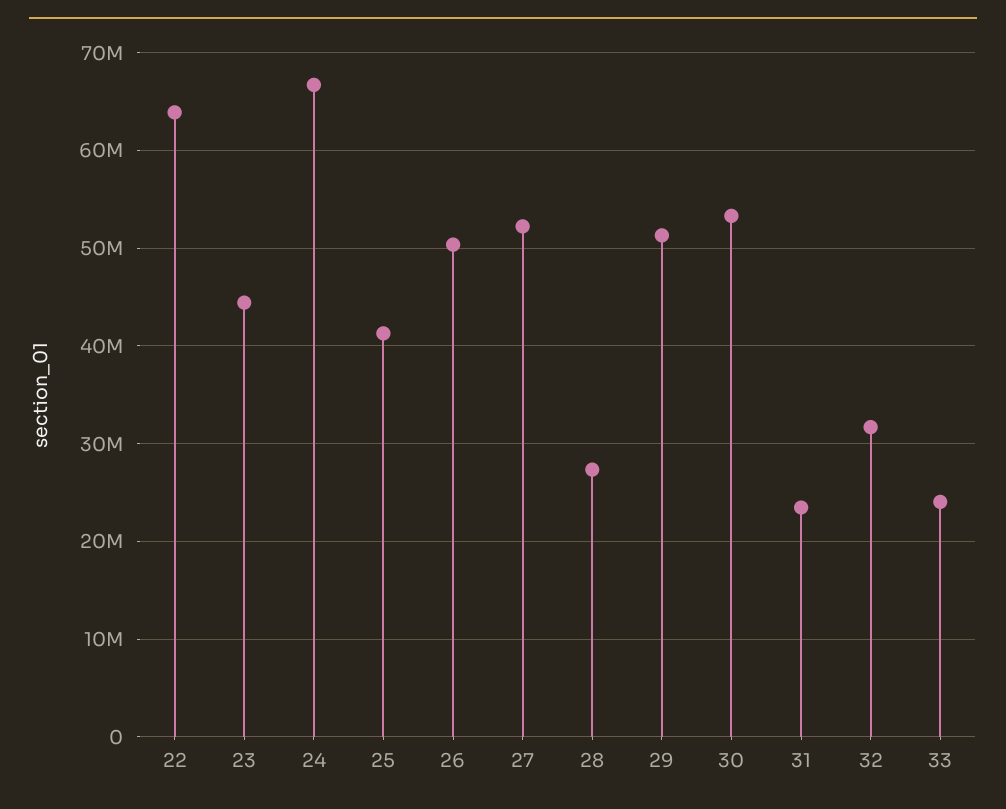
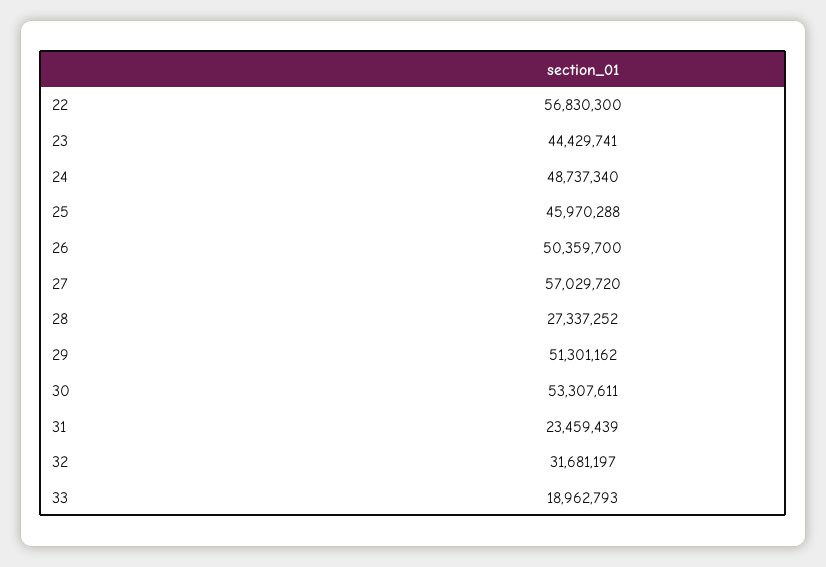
  {
-   "22": 64000000,
+   "22": 56830300,
    "23": 44429741,
-   "24": 67000000,
+   "24": 48737340,
-   "25": 41000000,
+   "25": 45970288,
    "26": 50359700,
-   "27": 52000000,
+   "27": 57029720,
    "28": 27337252,
    "29": 51301162,
    "30": 53307611,
    "31": 23459439,
    "32": 31681197,
-   "33": 24000000
+   "33": 18962793
  }

